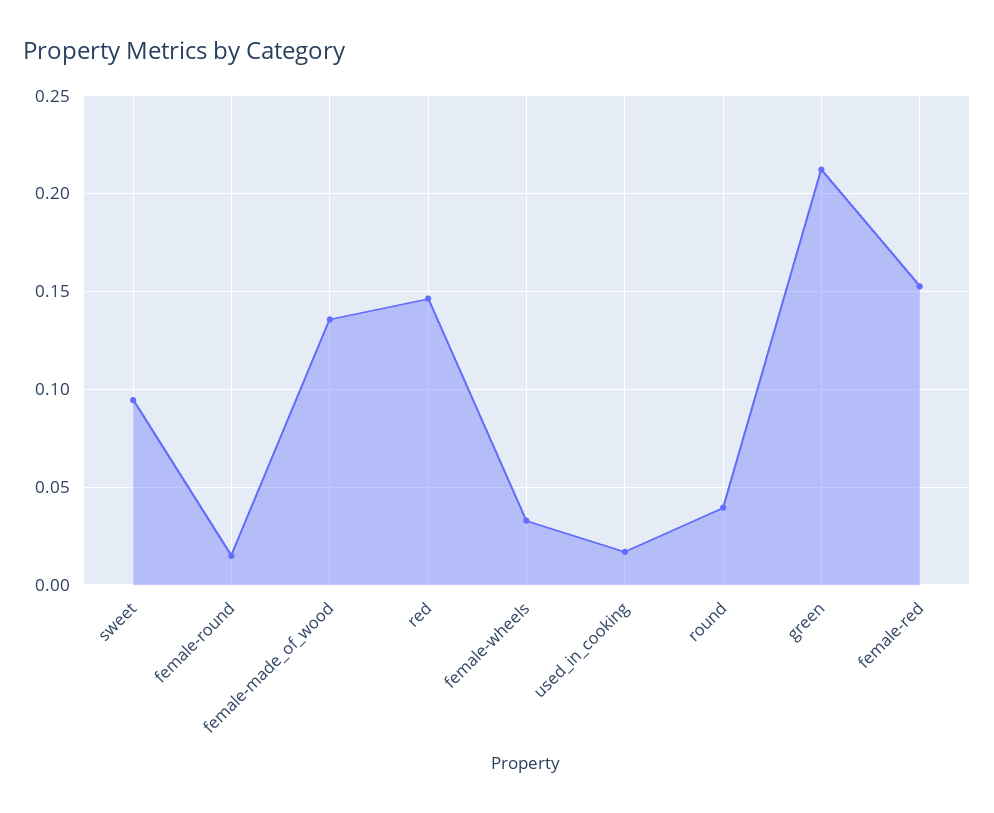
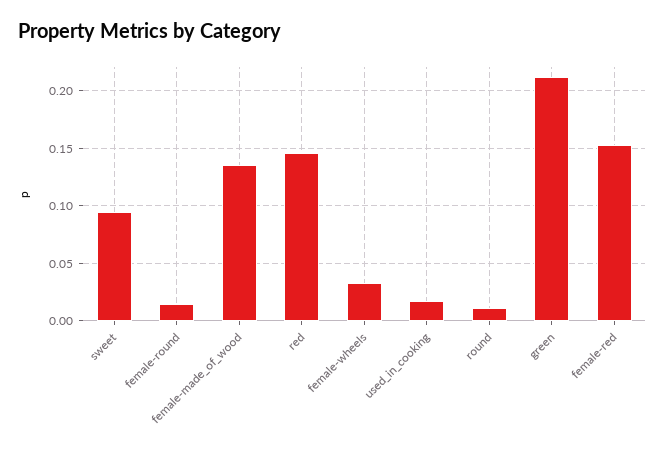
  {
    "sweet": 0.095,
    "female-round": 0.015,
    "female-made_of_wood": 0.135,
    "red": 0.145,
    "female-wheels": 0.035,
    "used_in_cooking": 0.015,
-   "round": 0.04,
+   "round": 0.01,
    "green": 0.21,
    "female-red": 0.155
  }

